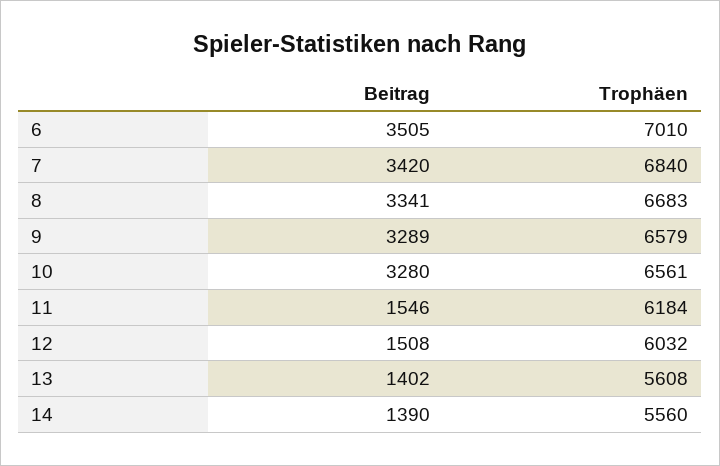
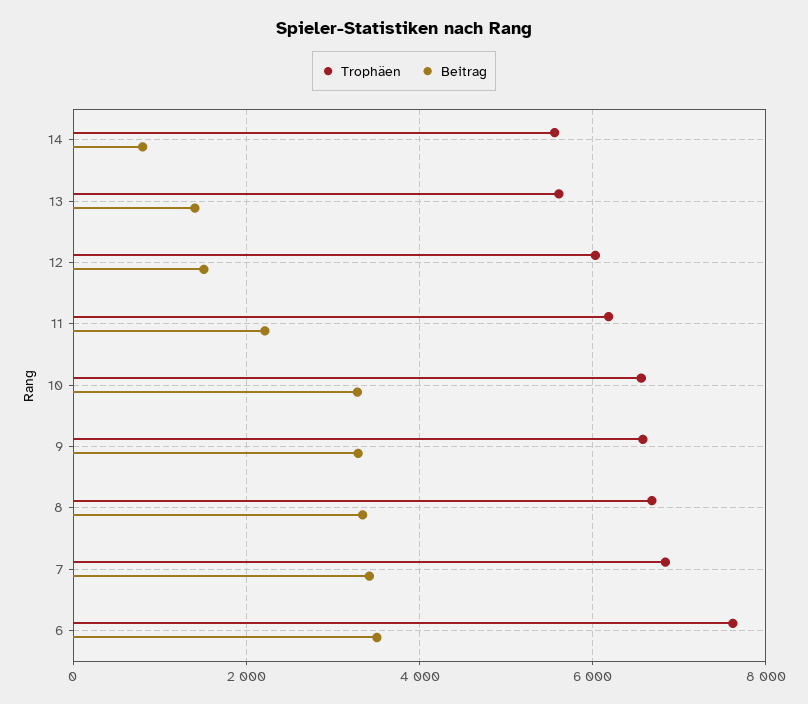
  {
    "Beitrag": {
      "6": 3505,
      "7": 3420,
      "8": 3341,
      "9": 3289,
      "10": 3280,
-     "11": 1546,
+     "11": 2200,
      "12": 1508,
      "13": 1402,
-     "14": 1390
+     "14": 800
    },
    "Trophäen": {
-     "6": 7010,
+     "6": 7600,
      "7": 6840,
      "8": 6683,
      "9": 6579,
      "10": 6561,
      "11": 6184,
      "12": 6032,
      "13": 5608,
      "14": 5560
    }
  }

